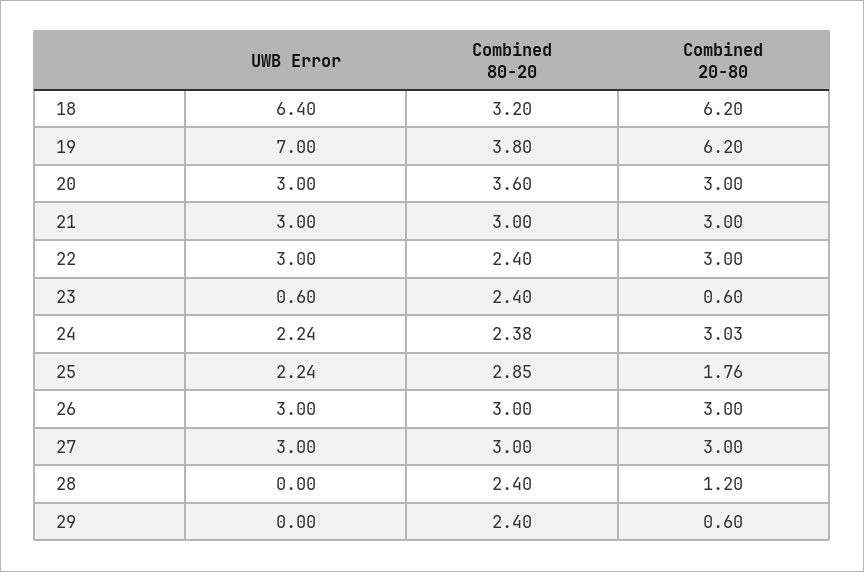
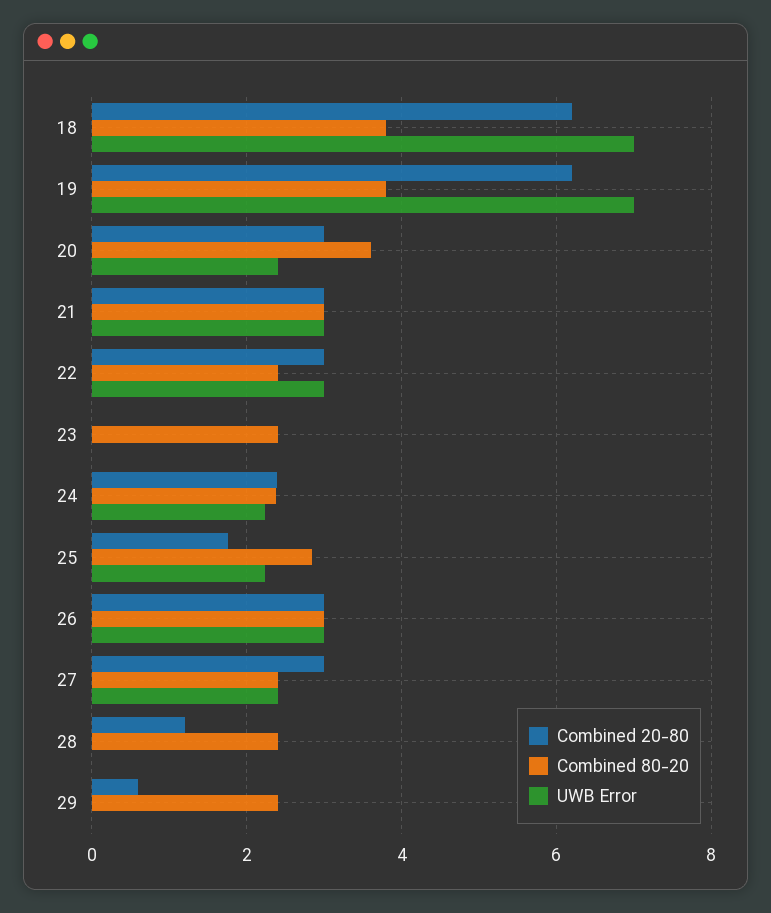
  {
    "UWB Error": {
-     "18": 6.4,
+     "18": 7,
      "19": 7,
-     "20": 3,
+     "20": 2.4,
      "21": 3,
      "22": 3,
-     "23": 0.6,
+     "23": 0,
      "24": 2.24,
      "25": 2.24,
      "26": 3,
-     "27": 3,
+     "27": 2.4,
      "28": 0,
      "29": 0
    },
    "Combined 80-20": {
-     "18": 3.2,
+     "18": 3.8,
      "19": 3.8,
      "20": 3.6,
      "21": 3,
      "22": 2.4,
      "23": 2.4,
      "24": 2.38,
      "25": 2.85,
      "26": 3,
-     "27": 3,
+     "27": 2.4,
      "28": 2.4,
      "29": 2.4
    },
    "Combined 20-80": {
      "18": 6.2,
      "19": 6.2,
      "20": 3,
      "21": 3,
      "22": 3,
-     "23": 0.6,
+     "23": 0,
-     "24": 3.03,
+     "24": 2.4,
      "25": 1.76,
      "26": 3,
      "27": 3,
      "28": 1.2,
      "29": 0.6
    }
  }

